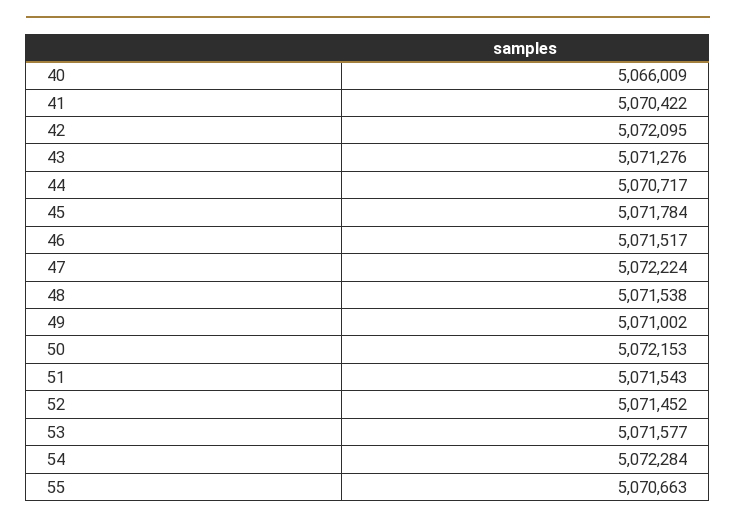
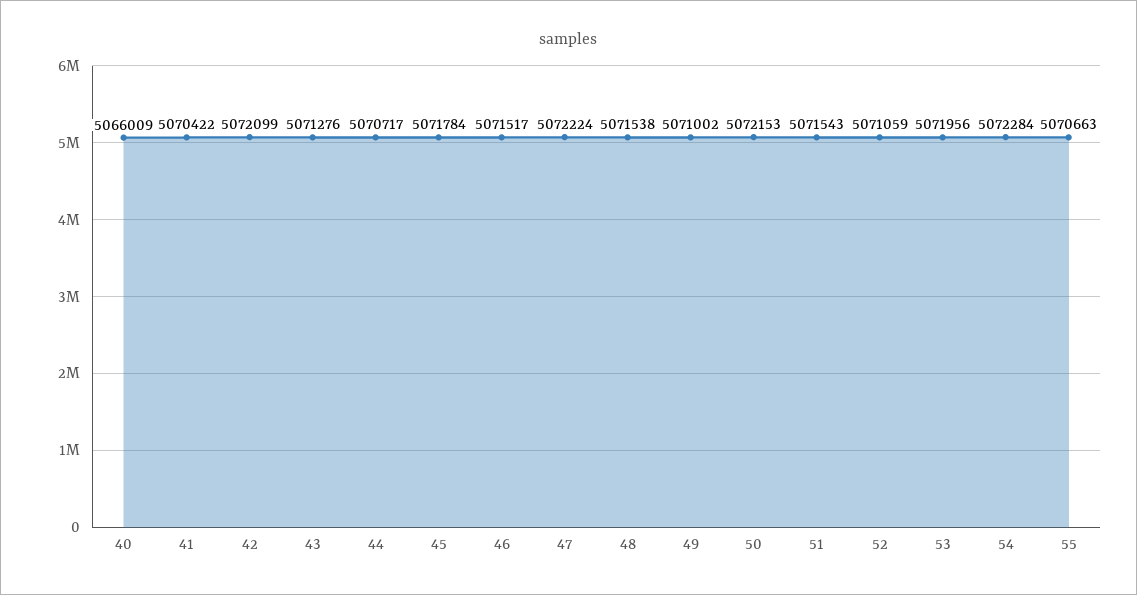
  {
    "40": 5066009,
    "41": 5070422,
-   "42": 5072095,
+   "42": 5072099,
    "43": 5071276,
    "44": 5070717,
    "45": 5071784,
    "46": 5071517,
    "47": 5072224,
    "48": 5071538,
    "49": 5071002,
    "50": 5072153,
    "51": 5071543,
-   "52": 5071452,
+   "52": 5071059,
-   "53": 5071577,
+   "53": 5071956,
    "54": 5072284,
    "55": 5070663
  }

